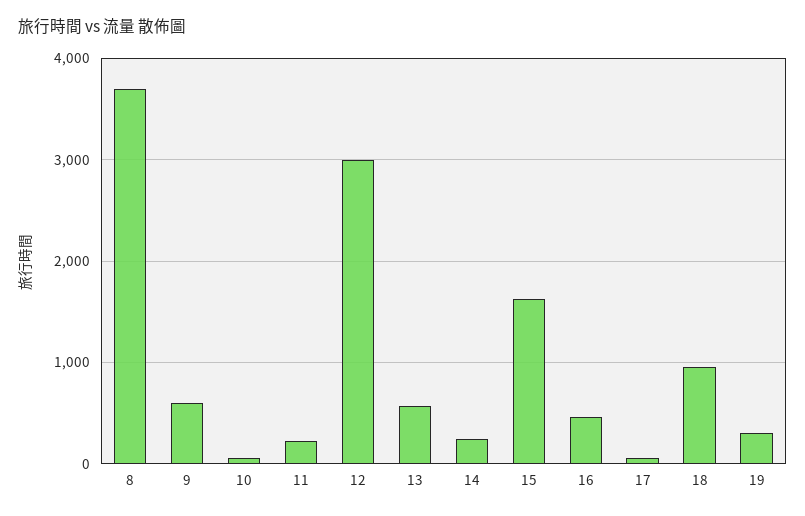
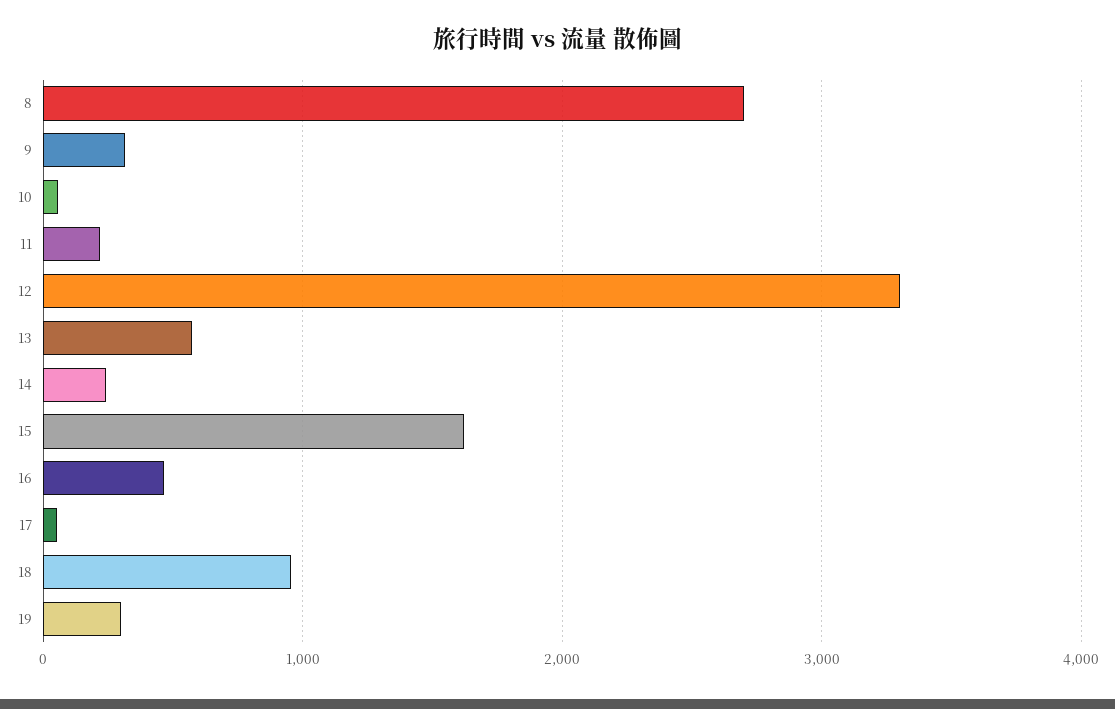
  {
-   "8": 3700,
+   "8": 2700,
-   "9": 600,
+   "9": 300,
    "10": 100,
    "11": 200,
-   "12": 3000,
+   "12": 3300,
    "13": 600,
    "14": 200,
    "15": 1600,
    "16": 500,
    "17": 100,
    "18": 1000,
    "19": 300
  }

